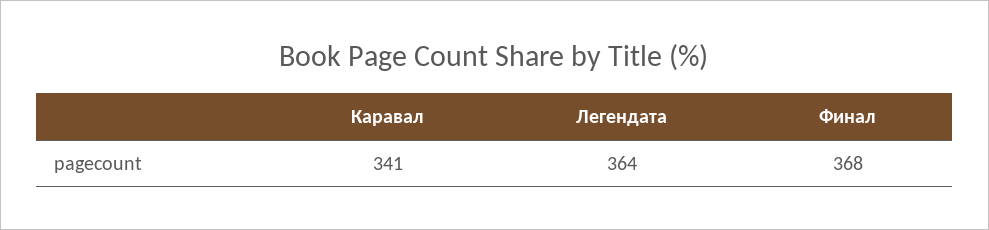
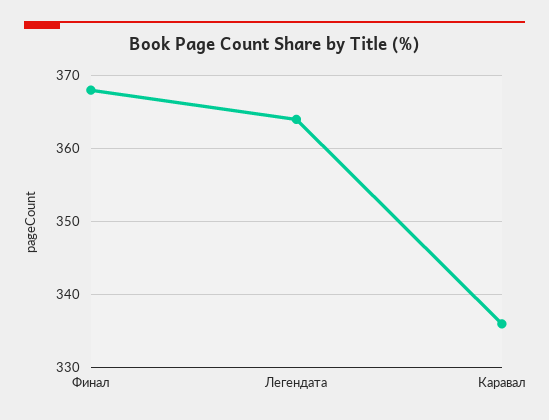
  {
-   "Каравал": 341,
+   "Каравал": 336,
    "Легендата": 364,
    "Финал": 368
  }

